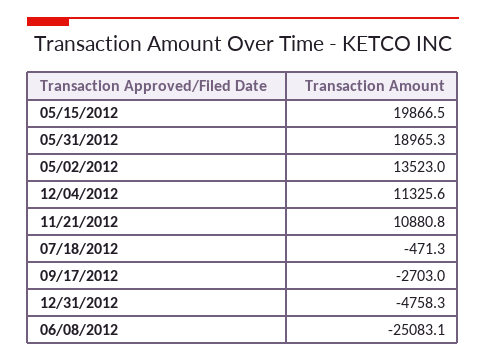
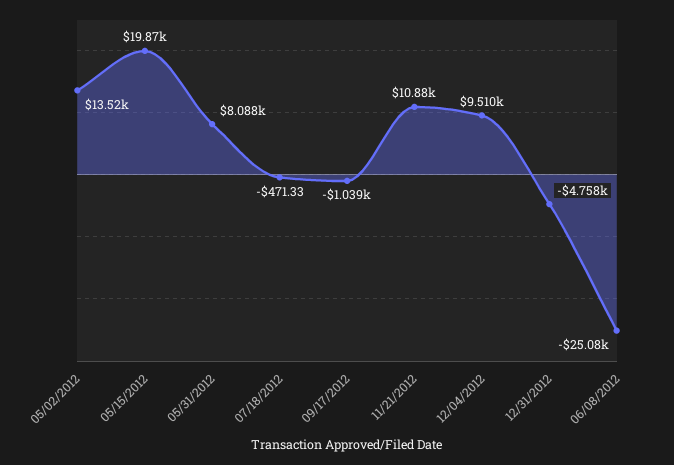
  {
    "05/15/2012": 19866.5,
-   "05/31/2012": 18965.3,
+   "05/31/2012": 8088,
    "05/02/2012": 13523,
-   "12/04/2012": 11325.6,
+   "12/04/2012": 9510,
    "11/21/2012": 10880.8,
    "07/18/2012": -471.33,
-   "09/17/2012": -2703,
+   "09/17/2012": -1039,
    "12/31/2012": -4758.3,
    "06/08/2012": -25083.1
  }

